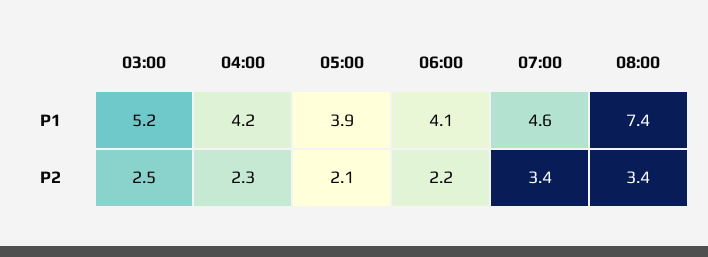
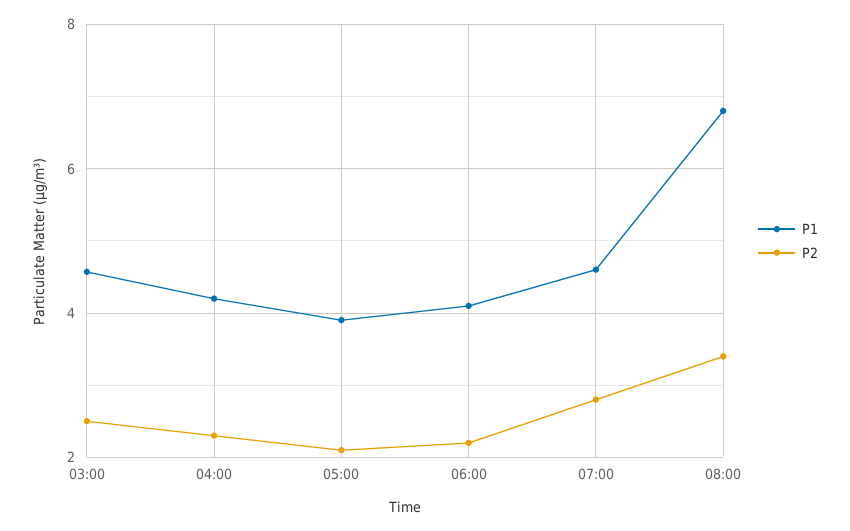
  {
    "P1": {
-     "03:00": 5.2,
+     "03:00": 4.6,
      "04:00": 4.2,
      "05:00": 3.9,
      "06:00": 4.1,
      "07:00": 4.6,
-     "08:00": 7.4
+     "08:00": 6.8
    },
    "P2": {
      "03:00": 2.5,
      "04:00": 2.3,
      "05:00": 2.1,
      "06:00": 2.2,
-     "07:00": 3.4,
+     "07:00": 2.8,
      "08:00": 3.4
    }
  }

